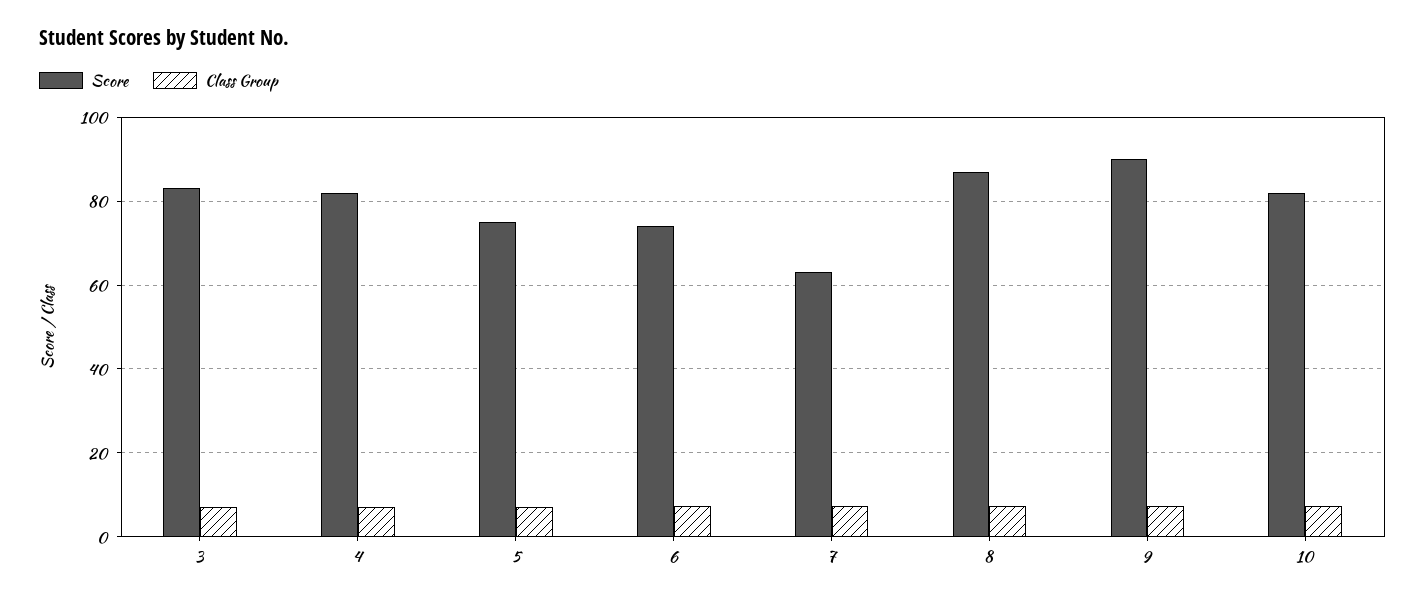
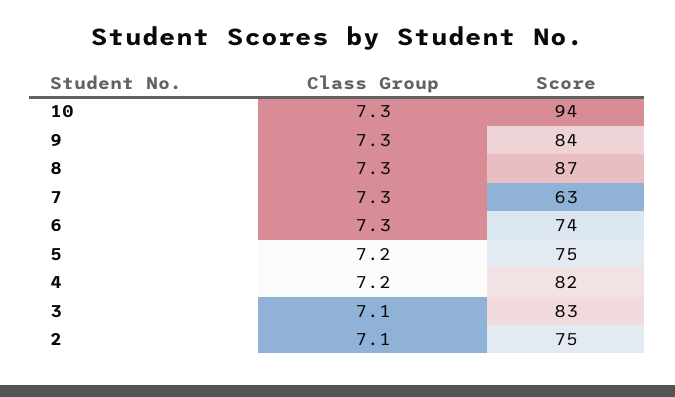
  {
    "Score": {
      "3": 83,
      "4": 82,
      "5": 75,
      "6": 74,
      "7": 63,
      "8": 87,
-     "9": 90,
+     "9": 84,
-     "10": 82
+     "10": 94,
+     "2": 75
    },
    "Class Group": {
      "3": 7.1,
      "4": 7.2,
      "5": 7.2,
      "6": 7.3,
      "7": 7.3,
      "8": 7.3,
      "9": 7.3,
-     "10": 7.3
+     "10": 7.3,
+     "2": 7.1
    }
  }

